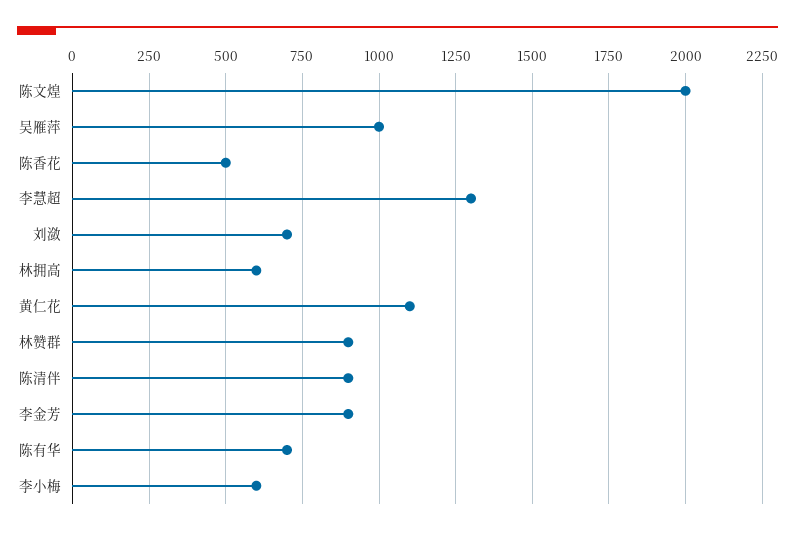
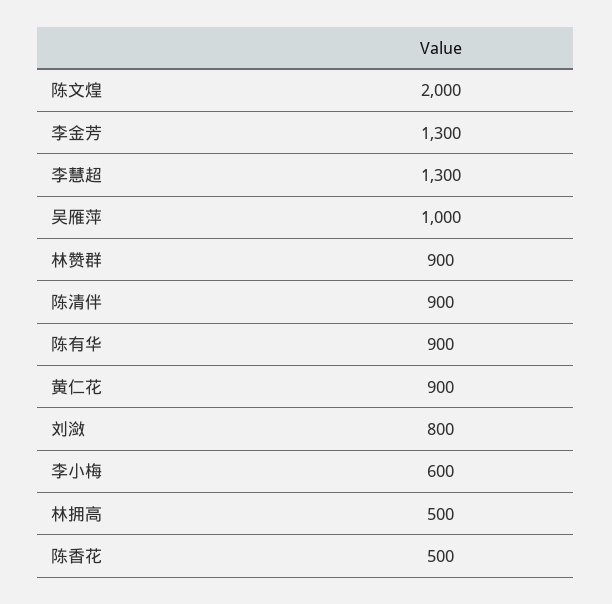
  {
    "陈文煌": 2000,
    "吴雁萍": 1000,
    "陈香花": 500,
    "李慧超": 1300,
-   "刘潋": 700,
+   "刘潋": 800,
-   "林拥高": 600,
+   "林拥高": 500,
-   "黄仁花": 1100,
+   "黄仁花": 900,
    "林赞群": 900,
    "陈清伴": 900,
-   "李金芳": 900,
+   "李金芳": 1300,
-   "陈有华": 700,
+   "陈有华": 900,
    "李小梅": 600
  }

